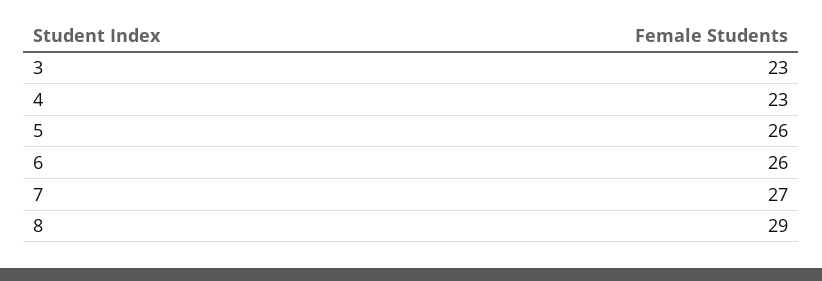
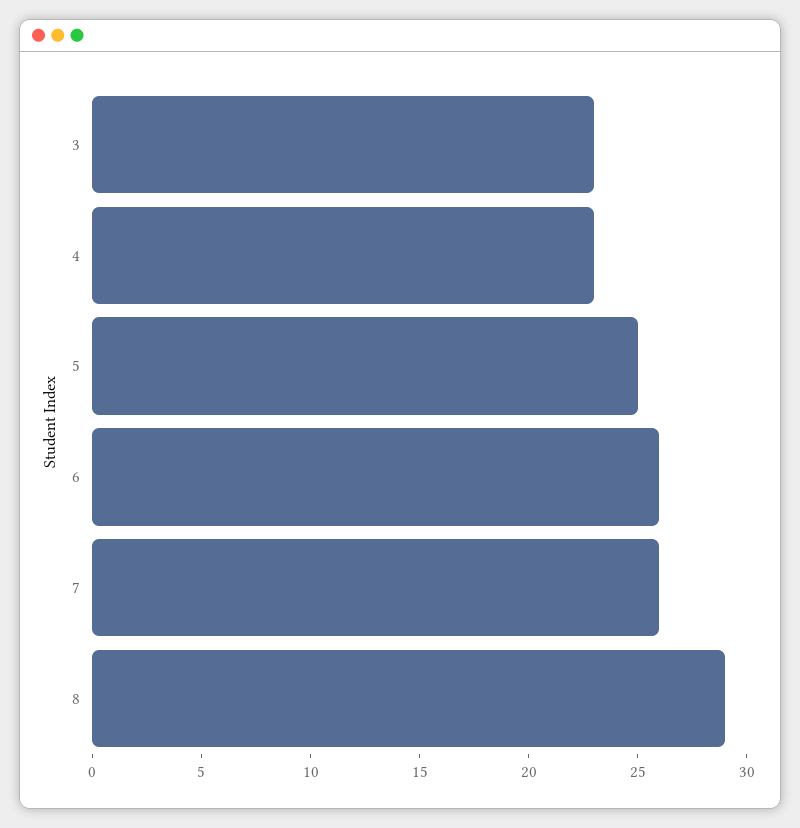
  {
    "3": 23,
    "4": 23,
-   "5": 26,
+   "5": 25,
    "6": 26,
-   "7": 27,
+   "7": 26,
    "8": 29
  }

